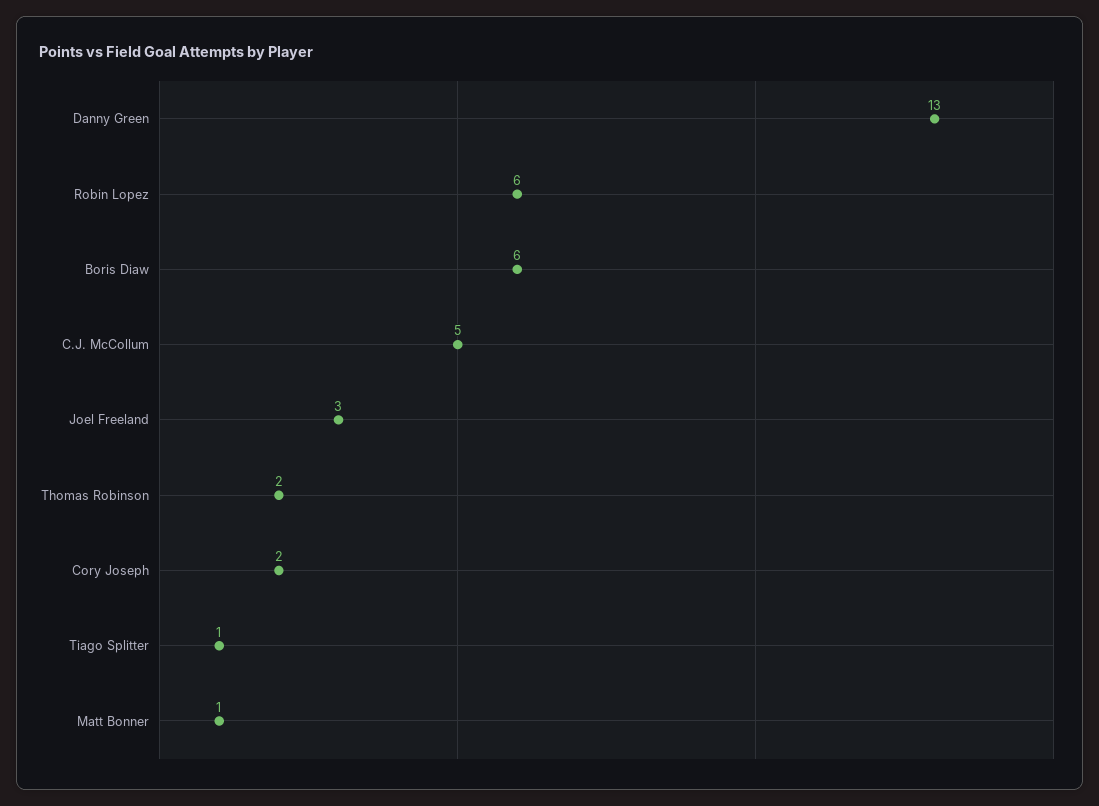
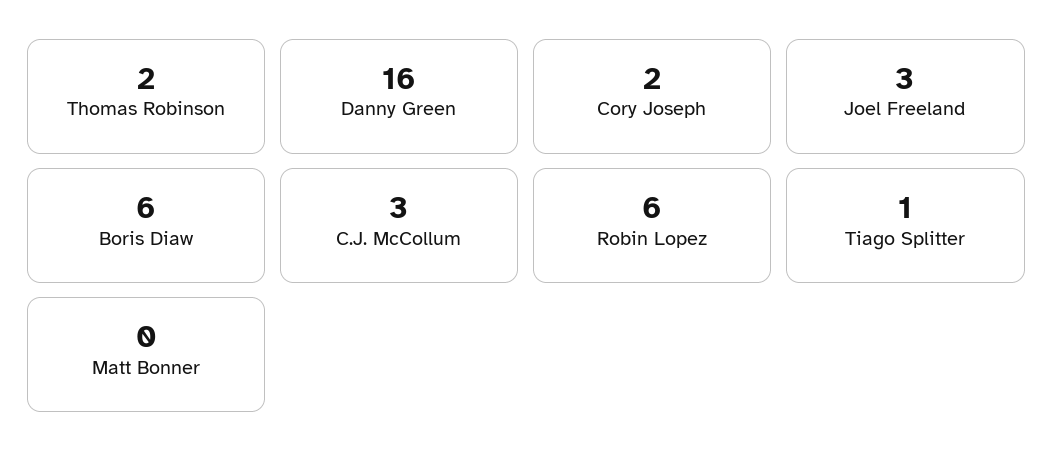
  {
-   "Danny Green": 13,
+   "Danny Green": 16,
    "Robin Lopez": 6,
    "Boris Diaw": 6,
-   "C.J. McCollum": 5,
+   "C.J. McCollum": 3,
    "Joel Freeland": 3,
    "Thomas Robinson": 2,
    "Cory Joseph": 2,
    "Tiago Splitter": 1,
-   "Matt Bonner": 1
+   "Matt Bonner": 0
  }

